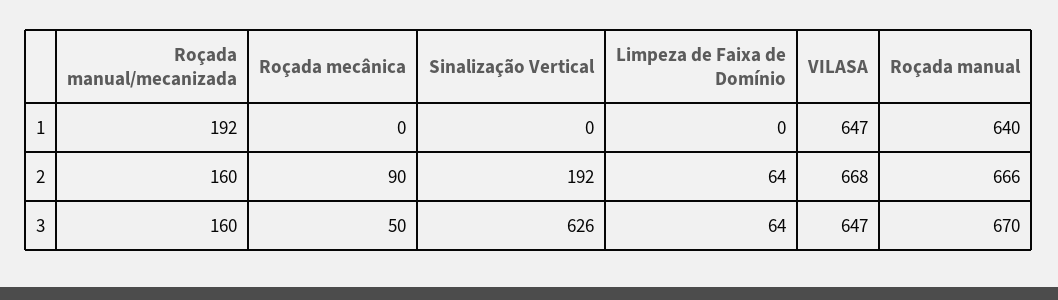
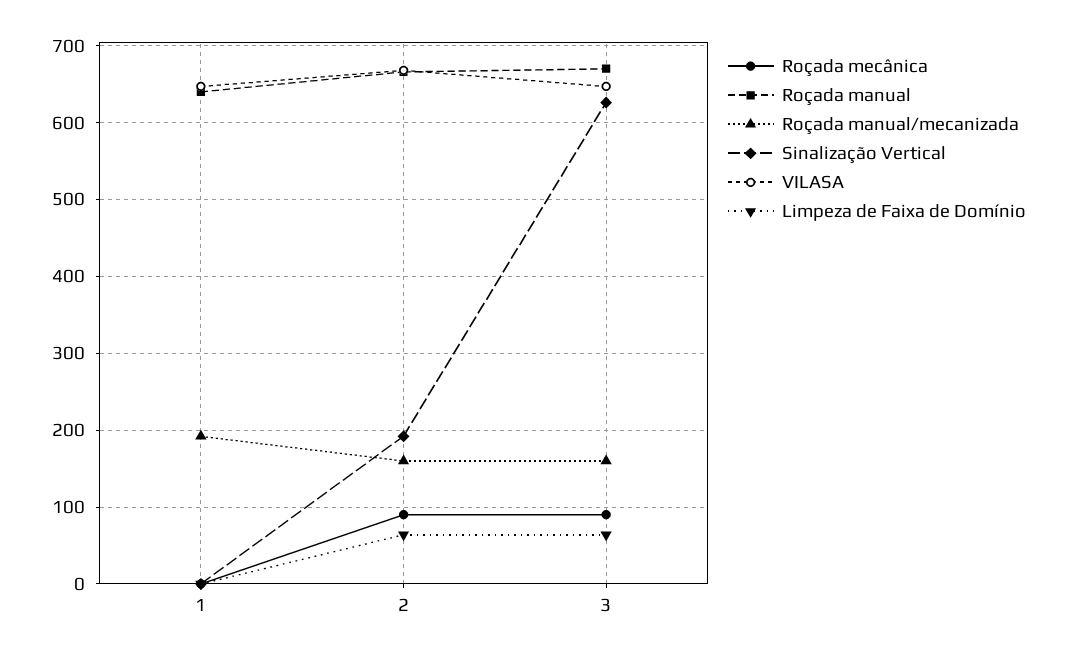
  {
    "Roçada manual/mecanizada": {
      "1": 192,
      "2": 160,
      "3": 160
    },
    "Roçada mecânica": {
      "1": 0,
      "2": 90,
-     "3": 50
+     "3": 90
    },
    "Sinalização Vertical": {
      "1": 0,
      "2": 192,
      "3": 626
    },
    "Limpeza de Faixa de Domínio": {
      "1": 0,
      "2": 64,
      "3": 64
    },
    "VILASA": {
      "1": 647,
      "2": 668,
      "3": 647
    },
    "Roçada manual": {
      "1": 640,
      "2": 666,
      "3": 670
    }
  }

